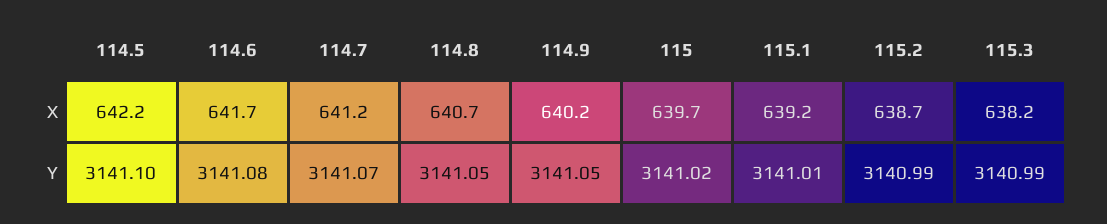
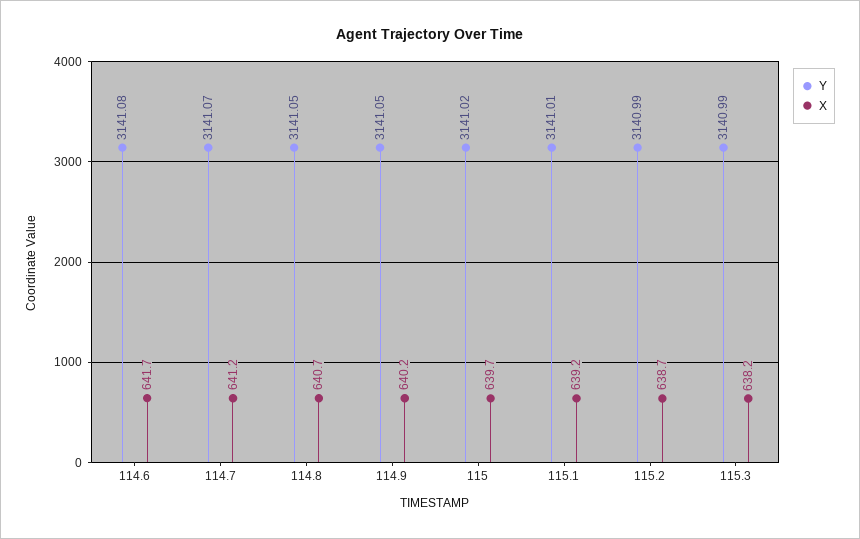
  {
    "X": {
-     "114.5": 642.2,
      "114.6": 641.7,
      "114.7": 641.2,
      "114.8": 640.7,
      "114.9": 640.2,
      "115": 639.7,
      "115.1": 639.2,
      "115.2": 638.7,
      "115.3": 638.2
    },
    "Y": {
-     "114.5": 3141.1,
      "114.6": 3141.08,
      "114.7": 3141.07,
      "114.8": 3141.05,
      "114.9": 3141.05,
      "115": 3141.02,
      "115.1": 3141.01,
      "115.2": 3140.99,
      "115.3": 3140.99
    }
  }

